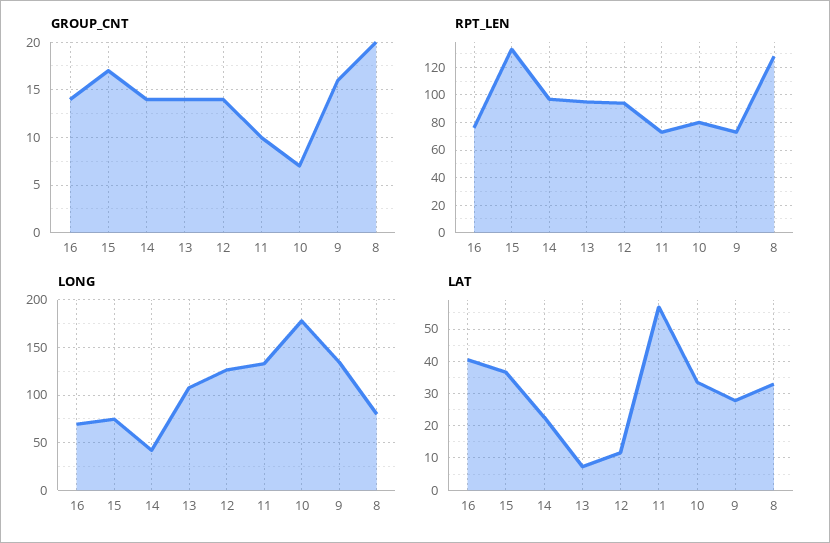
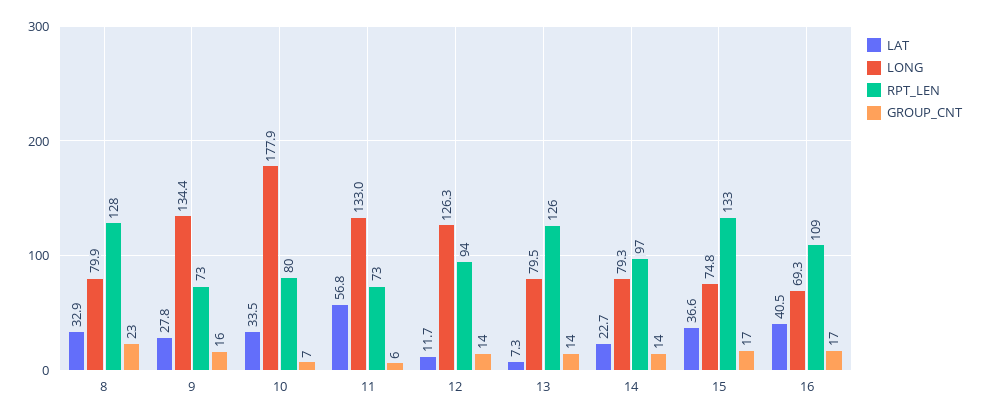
  {
    "GROUP_CNT": {
-     "16": 14,
+     "16": 17,
      "15": 17,
      "14": 14,
      "13": 14,
      "12": 14,
-     "11": 10,
+     "11": 6,
      "10": 7,
      "9": 16,
-     "8": 20
+     "8": 23
    },
    "RPT_LEN": {
-     "16": 75,
+     "16": 109,
      "15": 133,
      "14": 97,
-     "13": 95,
+     "13": 126,
      "12": 94,
      "11": 73,
      "10": 80,
      "9": 73,
      "8": 128
    },
    "LONG": {
      "16": 69.3,
      "15": 74.8,
-     "14": 40,
+     "14": 79.3,
-     "13": 110,
+     "13": 79.5,
      "12": 126.3,
      "11": 133,
      "10": 177.9,
      "9": 134.4,
      "8": 79.9
    },
    "LAT": {
      "16": 40.5,
      "15": 36.6,
      "14": 22.7,
      "13": 7.3,
      "12": 11.7,
      "11": 56.8,
      "10": 33.5,
      "9": 27.8,
      "8": 32.9
    }
  }

